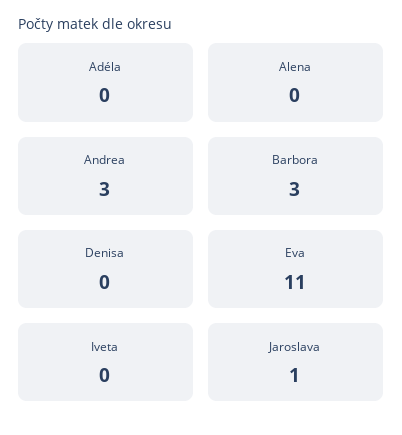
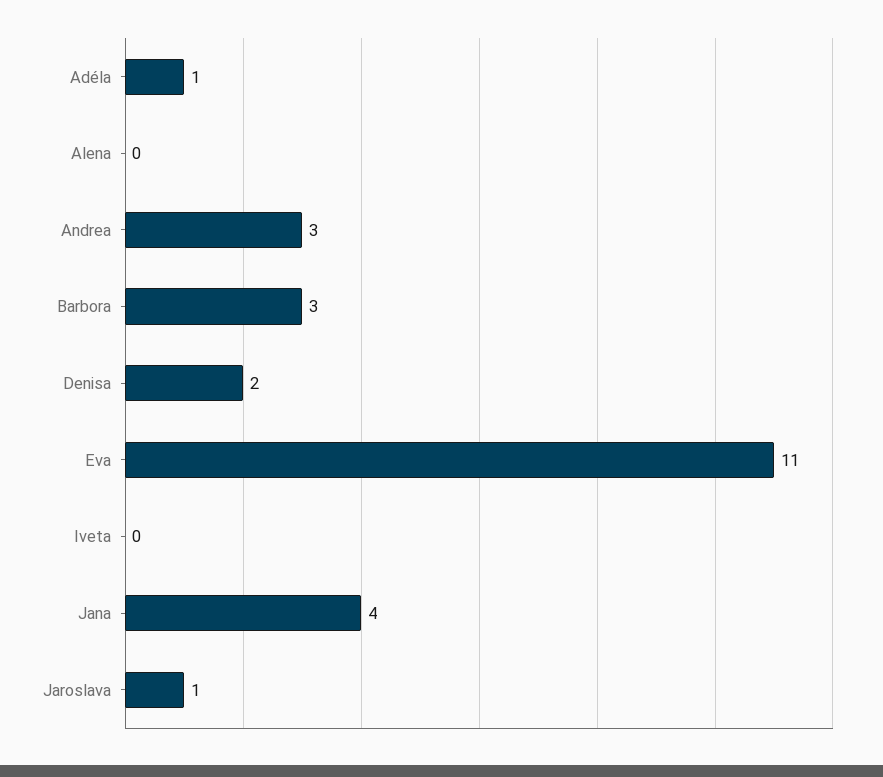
  {
-   "Adéla": 0,
+   "Adéla": 1,
    "Alena": 0,
    "Andrea": 3,
    "Barbora": 3,
-   "Denisa": 0,
+   "Denisa": 2,
    "Eva": 11,
    "Iveta": 0,
-   "Jaroslava": 1
+   "Jaroslava": 1,
+   "Jana": 4
  }

